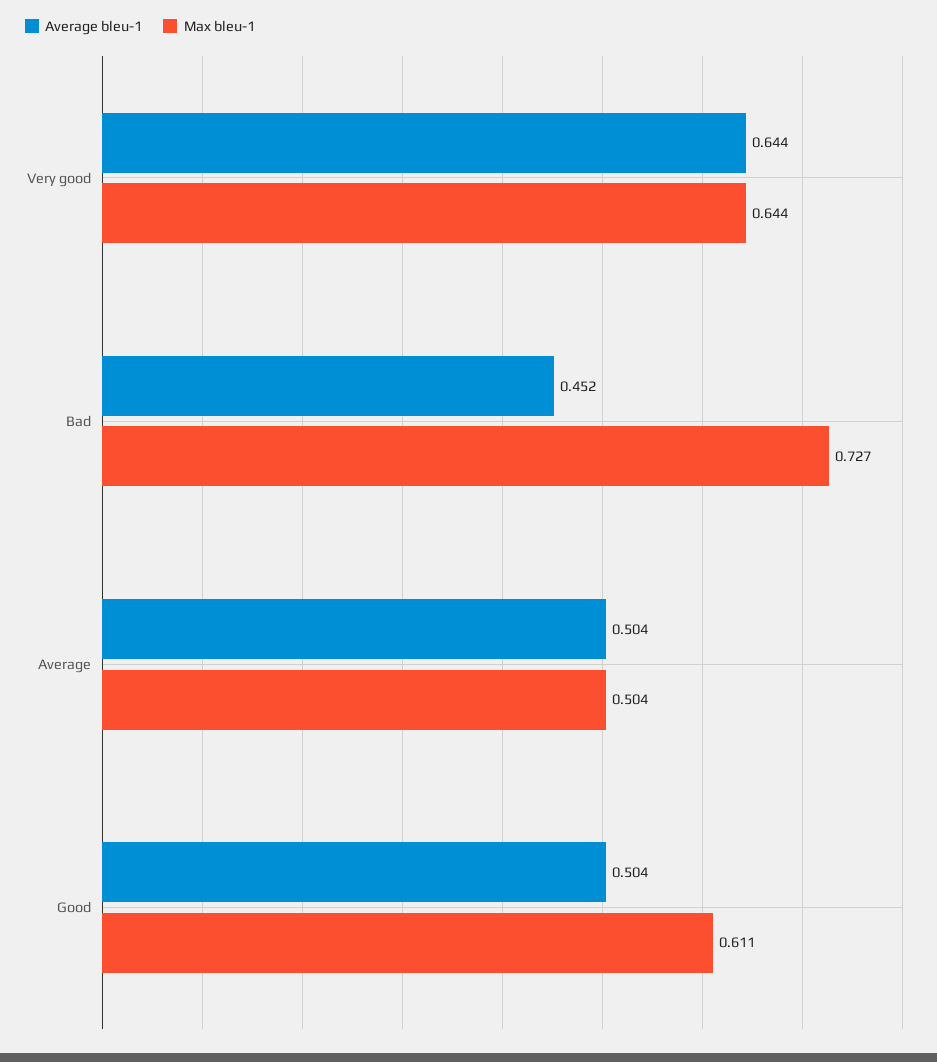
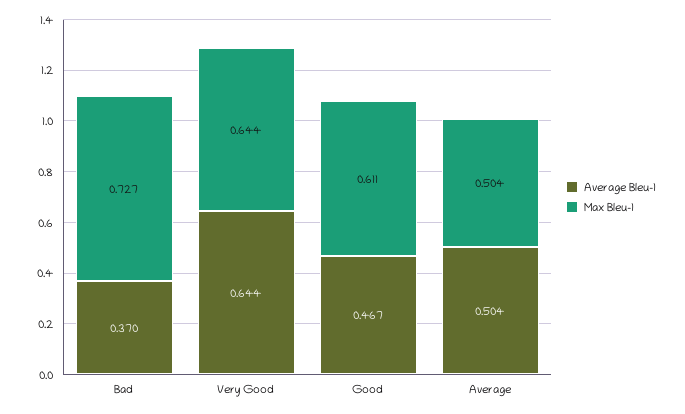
  {
    "Average bleu-1": {
      "Very good": 0.644,
-     "Bad": 0.452,
+     "Bad": 0.37,
      "Average": 0.504,
-     "Good": 0.504
+     "Good": 0.467
    },
    "Max bleu-1": {
      "Very good": 0.644,
      "Bad": 0.727,
      "Average": 0.504,
      "Good": 0.611
    }
  }

